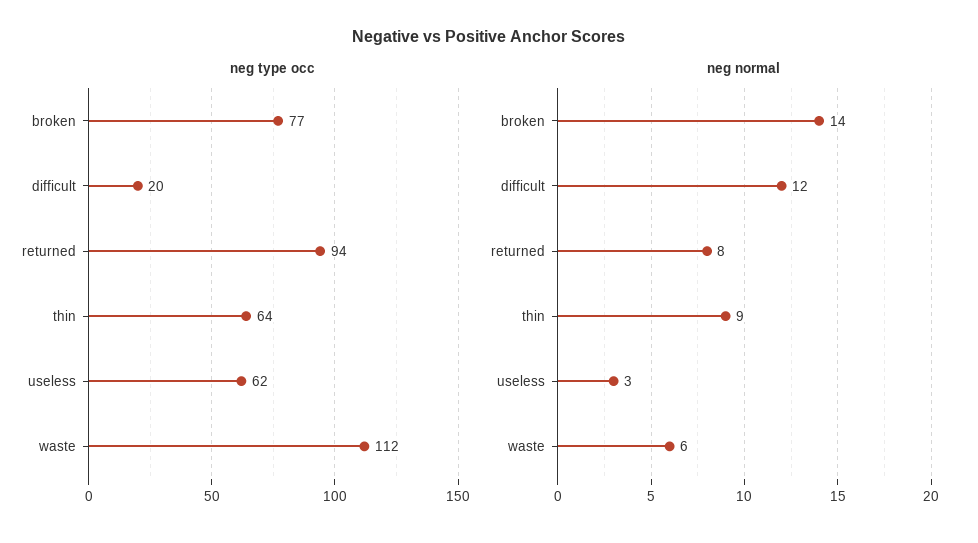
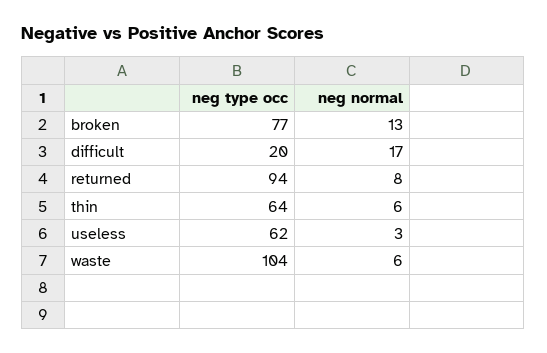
  {
    "neg type occ": {
      "broken": 77,
      "difficult": 20,
      "returned": 94,
      "thin": 64,
      "useless": 62,
-     "waste": 112
+     "waste": 104
    },
    "neg normal": {
-     "broken": 14,
+     "broken": 13,
-     "difficult": 12,
+     "difficult": 17,
      "returned": 8,
-     "thin": 9,
+     "thin": 6,
      "useless": 3,
      "waste": 6
    }
  }

